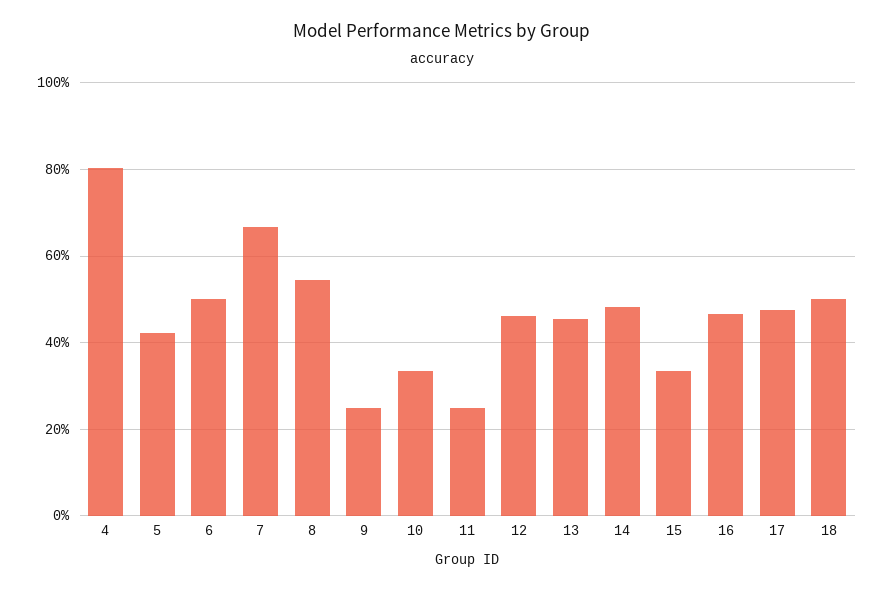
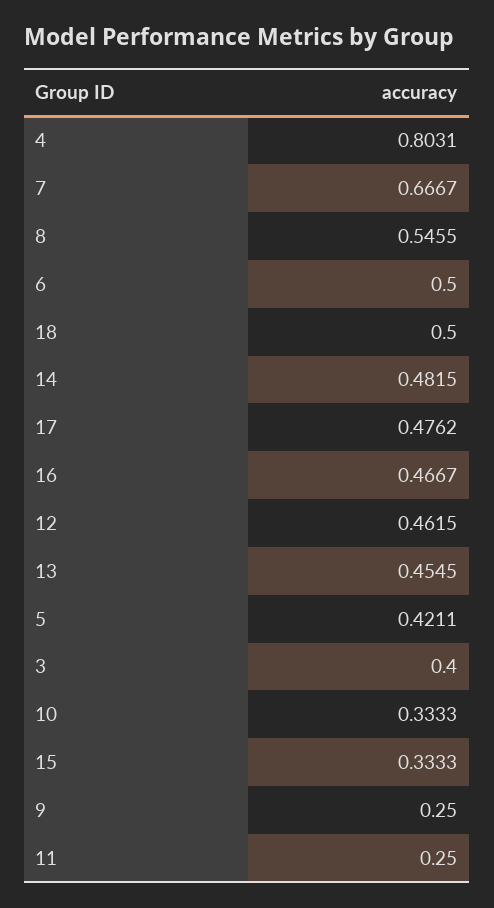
  {
    "4": 0.8031,
    "5": 0.4211,
    "6": 0.5,
    "7": 0.6667,
    "8": 0.5455,
    "9": 0.25,
    "10": 0.3333,
    "11": 0.25,
    "12": 0.4615,
    "13": 0.4545,
    "14": 0.4815,
    "15": 0.3333,
    "16": 0.4667,
    "17": 0.4762,
-   "18": 0.5
+   "18": 0.5,
+   "3": 0.4
  }

